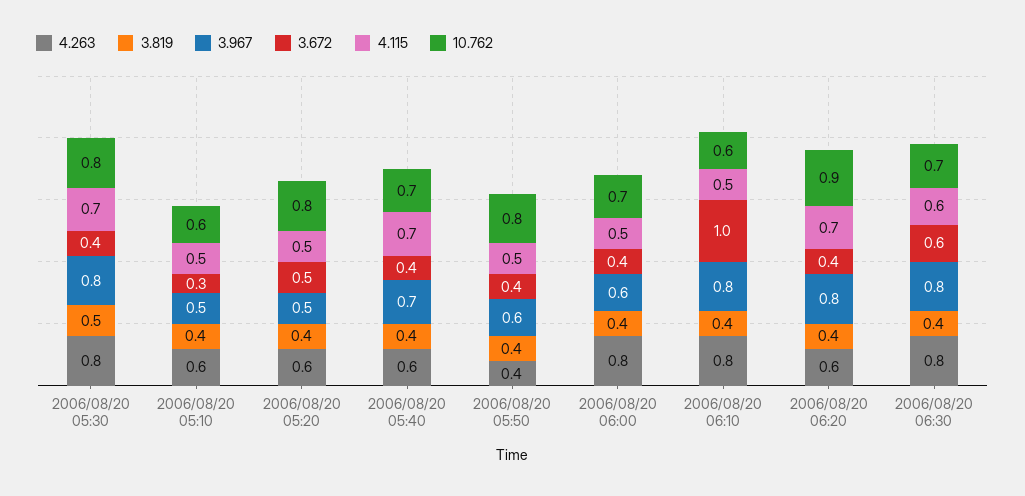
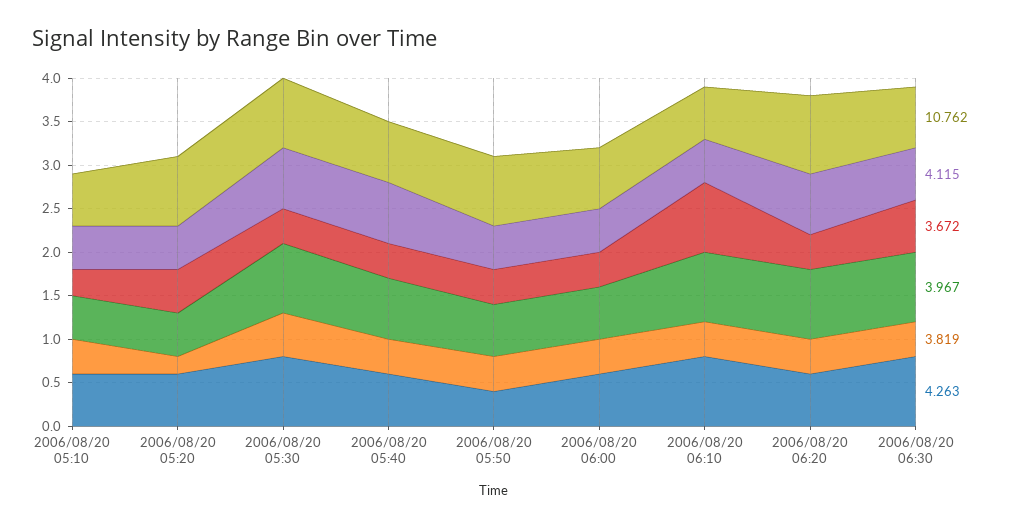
  {
    "4.263": {
      "2006/08/20 05:30": 0.8,
      "2006/08/20 05:10": 0.6,
      "2006/08/20 05:20": 0.6,
      "2006/08/20 05:40": 0.6,
      "2006/08/20 05:50": 0.4,
-     "2006/08/20 06:00": 0.8,
+     "2006/08/20 06:00": 0.6,
      "2006/08/20 06:10": 0.8,
      "2006/08/20 06:20": 0.6,
      "2006/08/20 06:30": 0.8
    },
    "3.819": {
      "2006/08/20 05:30": 0.5,
      "2006/08/20 05:10": 0.4,
-     "2006/08/20 05:20": 0.4,
+     "2006/08/20 05:20": 0.2,
      "2006/08/20 05:40": 0.4,
      "2006/08/20 05:50": 0.4,
      "2006/08/20 06:00": 0.4,
      "2006/08/20 06:10": 0.4,
      "2006/08/20 06:20": 0.4,
      "2006/08/20 06:30": 0.4
    },
    "3.967": {
      "2006/08/20 05:30": 0.8,
      "2006/08/20 05:10": 0.5,
      "2006/08/20 05:20": 0.5,
      "2006/08/20 05:40": 0.7,
      "2006/08/20 05:50": 0.6,
      "2006/08/20 06:00": 0.6,
      "2006/08/20 06:10": 0.8,
      "2006/08/20 06:20": 0.8,
      "2006/08/20 06:30": 0.8
    },
    "3.672": {
      "2006/08/20 05:30": 0.4,
      "2006/08/20 05:10": 0.3,
      "2006/08/20 05:20": 0.5,
      "2006/08/20 05:40": 0.4,
      "2006/08/20 05:50": 0.4,
      "2006/08/20 06:00": 0.4,
-     "2006/08/20 06:10": 1,
+     "2006/08/20 06:10": 0.8,
      "2006/08/20 06:20": 0.4,
      "2006/08/20 06:30": 0.6
    },
    "4.115": {
      "2006/08/20 05:30": 0.7,
      "2006/08/20 05:10": 0.5,
      "2006/08/20 05:20": 0.5,
      "2006/08/20 05:40": 0.7,
      "2006/08/20 05:50": 0.5,
      "2006/08/20 06:00": 0.5,
      "2006/08/20 06:10": 0.5,
      "2006/08/20 06:20": 0.7,
      "2006/08/20 06:30": 0.6
    },
    "10.762": {
      "2006/08/20 05:30": 0.8,
      "2006/08/20 05:10": 0.6,
      "2006/08/20 05:20": 0.8,
      "2006/08/20 05:40": 0.7,
      "2006/08/20 05:50": 0.8,
      "2006/08/20 06:00": 0.7,
      "2006/08/20 06:10": 0.6,
      "2006/08/20 06:20": 0.9,
      "2006/08/20 06:30": 0.7
    }
  }

